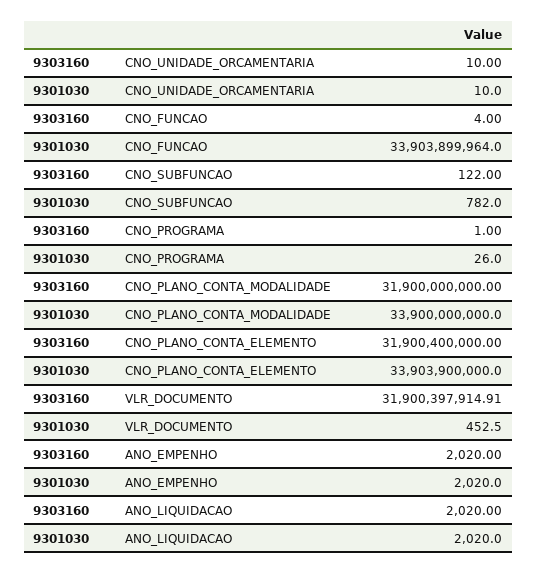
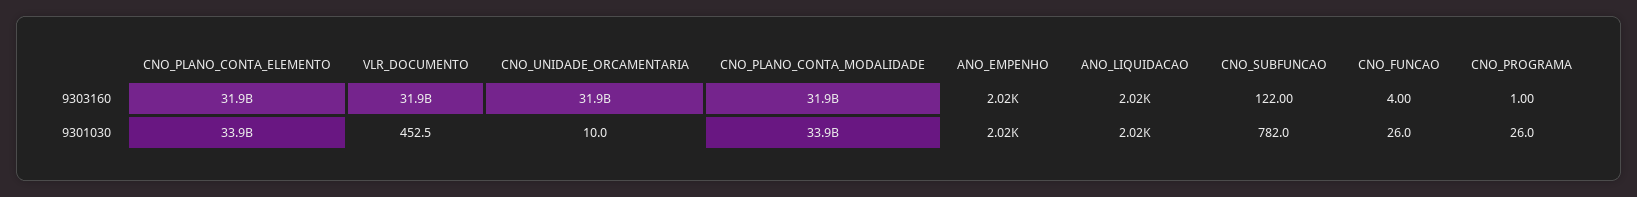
  {
    "9303160": {
-     "CNO_UNIDADE_ORCAMENTARIA": 10,
+     "CNO_UNIDADE_ORCAMENTARIA": 31900000000,
      "CNO_FUNCAO": 4,
      "CNO_SUBFUNCAO": 122,
      "CNO_PROGRAMA": 1,
      "CNO_PLANO_CONTA_MODALIDADE": 31900000000,
      "CNO_PLANO_CONTA_ELEMENTO": 31900400000,
      "VLR_DOCUMENTO": 31900397914.91,
      "ANO_EMPENHO": 2020,
      "ANO_LIQUIDACAO": 2020
    },
    "9301030": {
      "CNO_UNIDADE_ORCAMENTARIA": 10,
-     "CNO_FUNCAO": 33903899964,
+     "CNO_FUNCAO": 26,
      "CNO_SUBFUNCAO": 782,
      "CNO_PROGRAMA": 26,
      "CNO_PLANO_CONTA_MODALIDADE": 33900000000,
      "CNO_PLANO_CONTA_ELEMENTO": 33903900000,
      "VLR_DOCUMENTO": 452.5,
      "ANO_EMPENHO": 2020,
      "ANO_LIQUIDACAO": 2020
    }
  }

